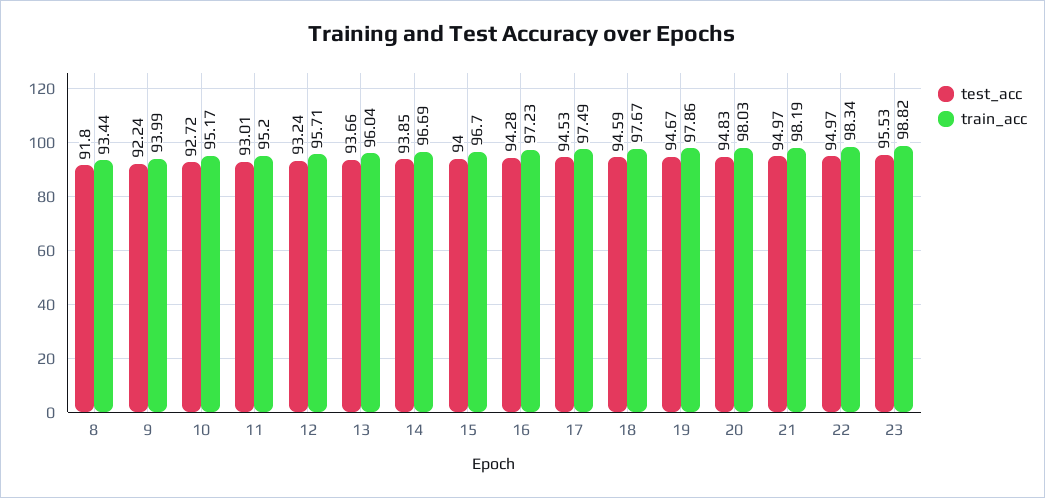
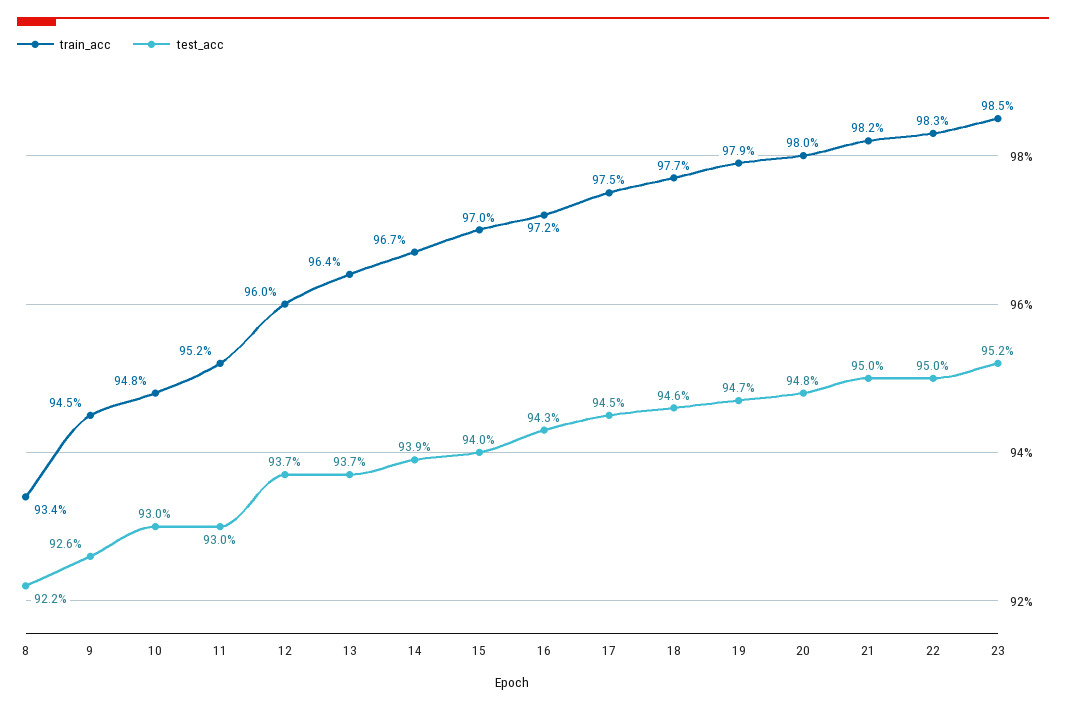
  {
    "test_acc": {
-     "8": 91.8,
+     "8": 92.2,
-     "9": 92.24,
+     "9": 92.6,
-     "10": 92.72,
+     "10": 93,
      "11": 93.01,
-     "12": 93.24,
+     "12": 93.7,
      "13": 93.66,
      "14": 93.85,
      "15": 94,
      "16": 94.28,
      "17": 94.53,
      "18": 94.59,
      "19": 94.67,
      "20": 94.83,
      "21": 94.97,
      "22": 94.97,
-     "23": 95.53
+     "23": 95.2
    },
    "train_acc": {
      "8": 93.44,
-     "9": 93.99,
+     "9": 94.5,
-     "10": 95.17,
+     "10": 94.8,
      "11": 95.2,
-     "12": 95.71,
+     "12": 96,
-     "13": 96.04,
+     "13": 96.4,
      "14": 96.69,
-     "15": 96.7,
+     "15": 97,
      "16": 97.23,
      "17": 97.49,
      "18": 97.67,
      "19": 97.86,
      "20": 98.03,
      "21": 98.19,
      "22": 98.34,
-     "23": 98.82
+     "23": 98.5
    }
  }

